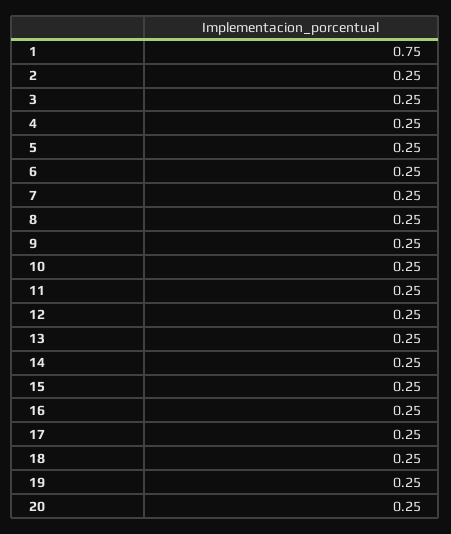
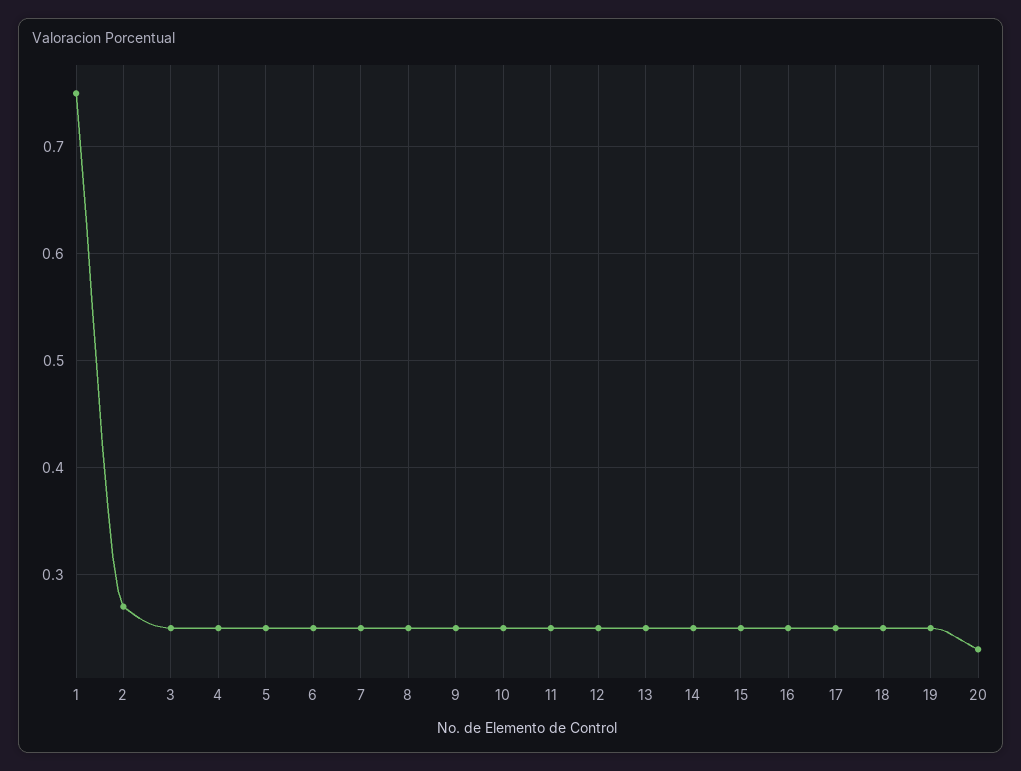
  {
    "1": 0.75,
-   "2": 0.25,
+   "2": 0.27,
    "3": 0.25,
    "4": 0.25,
    "5": 0.25,
    "6": 0.25,
    "7": 0.25,
    "8": 0.25,
    "9": 0.25,
    "10": 0.25,
    "11": 0.25,
    "12": 0.25,
    "13": 0.25,
    "14": 0.25,
    "15": 0.25,
    "16": 0.25,
    "17": 0.25,
    "18": 0.25,
    "19": 0.25,
-   "20": 0.25
+   "20": 0.23
  }

